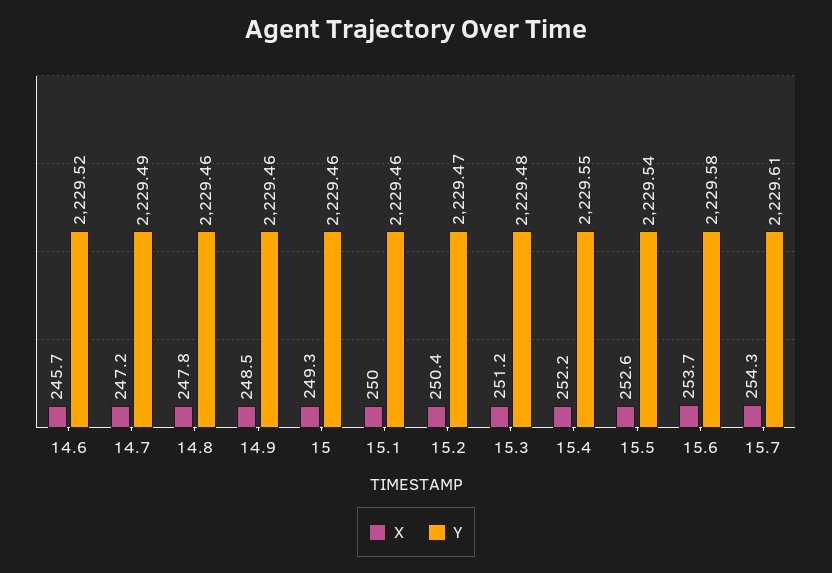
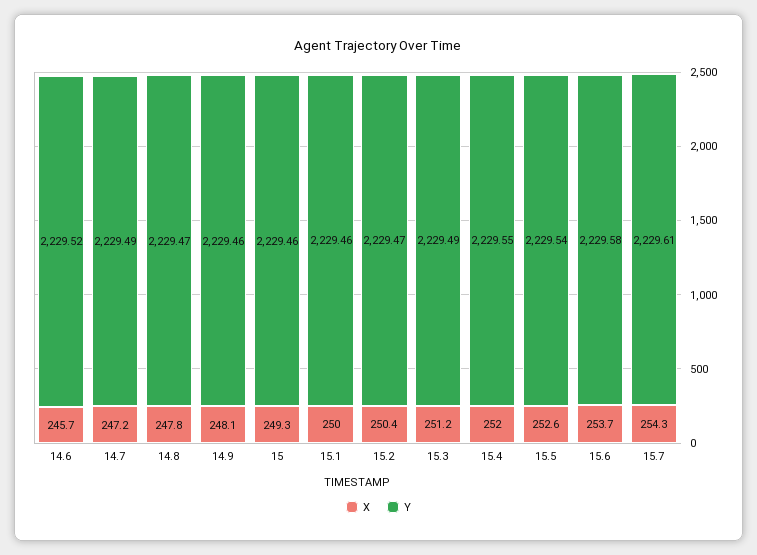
  {
    "X": {
      "14.6": 245.7,
      "14.7": 247.2,
      "14.8": 247.8,
-     "14.9": 248.5,
+     "14.9": 248.1,
      "15": 249.3,
      "15.1": 250,
      "15.2": 250.4,
      "15.3": 251.2,
-     "15.4": 252.2,
+     "15.4": 252,
      "15.5": 252.6,
      "15.6": 253.7,
      "15.7": 254.3
    },
    "Y": {
      "14.6": 2229.52,
      "14.7": 2229.49,
-     "14.8": 2229.46,
+     "14.8": 2229.47,
      "14.9": 2229.46,
      "15": 2229.46,
      "15.1": 2229.46,
      "15.2": 2229.47,
-     "15.3": 2229.48,
+     "15.3": 2229.49,
      "15.4": 2229.55,
      "15.5": 2229.54,
      "15.6": 2229.58,
      "15.7": 2229.61
    }
  }

